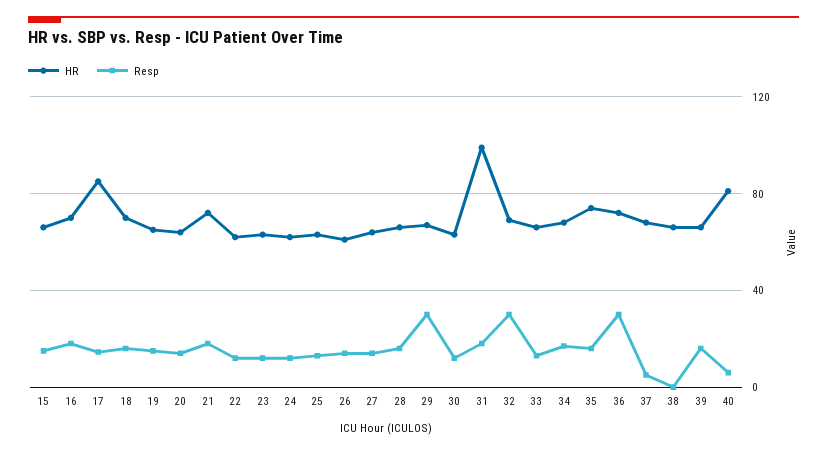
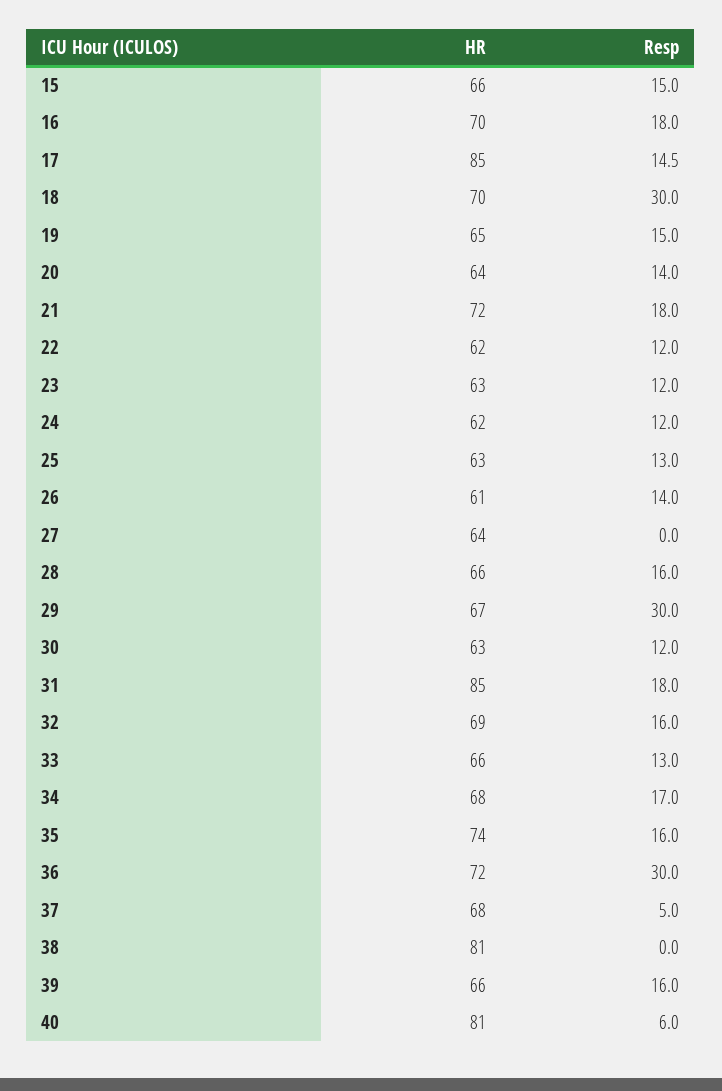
  {
    "HR": {
      "15": 66,
      "16": 70,
      "17": 85,
      "18": 70,
      "19": 65,
      "20": 64,
      "21": 72,
      "22": 62,
      "23": 63,
      "24": 62,
      "25": 63,
      "26": 61,
      "27": 64,
      "28": 66,
      "29": 67,
      "30": 63,
-     "31": 100,
+     "31": 85,
      "32": 69,
      "33": 66,
      "34": 68,
      "35": 74,
      "36": 72,
      "37": 68,
-     "38": 65,
+     "38": 81,
      "39": 66,
      "40": 81
    },
    "Resp": {
      "15": 15,
      "16": 18,
      "17": 14.5,
-     "18": 15,
+     "18": 30,
      "19": 15,
      "20": 14,
      "21": 18,
      "22": 12,
      "23": 12,
      "24": 12,
      "25": 13,
      "26": 14,
-     "27": 15,
+     "27": 0,
      "28": 16,
      "29": 30,
      "30": 12,
      "31": 18,
-     "32": 30,
+     "32": 16,
      "33": 13,
      "34": 17,
      "35": 16,
      "36": 30,
      "37": 5,
      "38": 0,
      "39": 16,
      "40": 6
    }
  }

